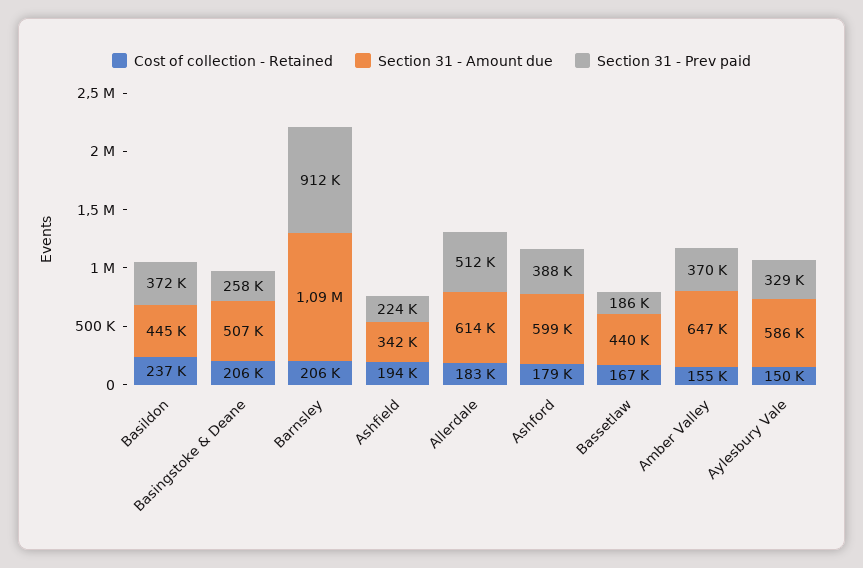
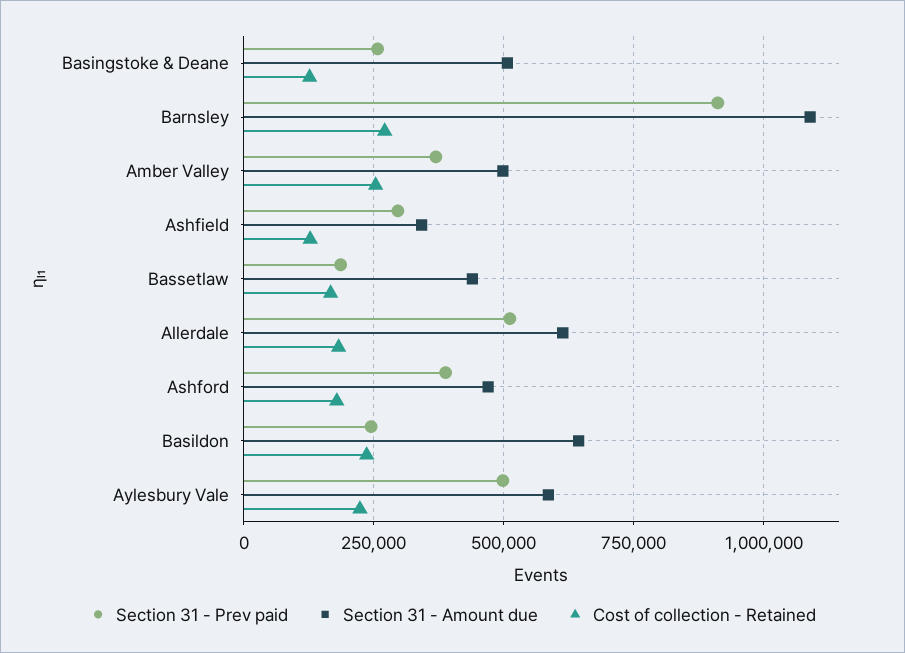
  {
    "Cost of collection - Retained": {
      "Basildon": 237000,
-     "Basingstoke & Deane": 206000,
+     "Basingstoke & Deane": 125000,
-     "Barnsley": 206000,
+     "Barnsley": 275000,
-     "Ashfield": 194000,
+     "Ashfield": 125000,
      "Allerdale": 183000,
      "Ashford": 179000,
      "Bassetlaw": 167000,
-     "Amber Valley": 155000,
+     "Amber Valley": 250000,
-     "Aylesbury Vale": 150000
+     "Aylesbury Vale": 225000
    },
    "Section 31 - Amount due": {
-     "Basildon": 445000,
+     "Basildon": 650000,
      "Basingstoke & Deane": 507000,
      "Barnsley": 1090000,
      "Ashfield": 342000,
      "Allerdale": 614000,
-     "Ashford": 599000,
+     "Ashford": 475000,
      "Bassetlaw": 440000,
-     "Amber Valley": 647000,
+     "Amber Valley": 500000,
      "Aylesbury Vale": 586000
    },
    "Section 31 - Prev paid": {
-     "Basildon": 372000,
+     "Basildon": 250000,
      "Basingstoke & Deane": 258000,
      "Barnsley": 912000,
-     "Ashfield": 224000,
+     "Ashfield": 300000,
      "Allerdale": 512000,
      "Ashford": 388000,
      "Bassetlaw": 186000,
      "Amber Valley": 370000,
-     "Aylesbury Vale": 329000
+     "Aylesbury Vale": 500000
    }
  }

